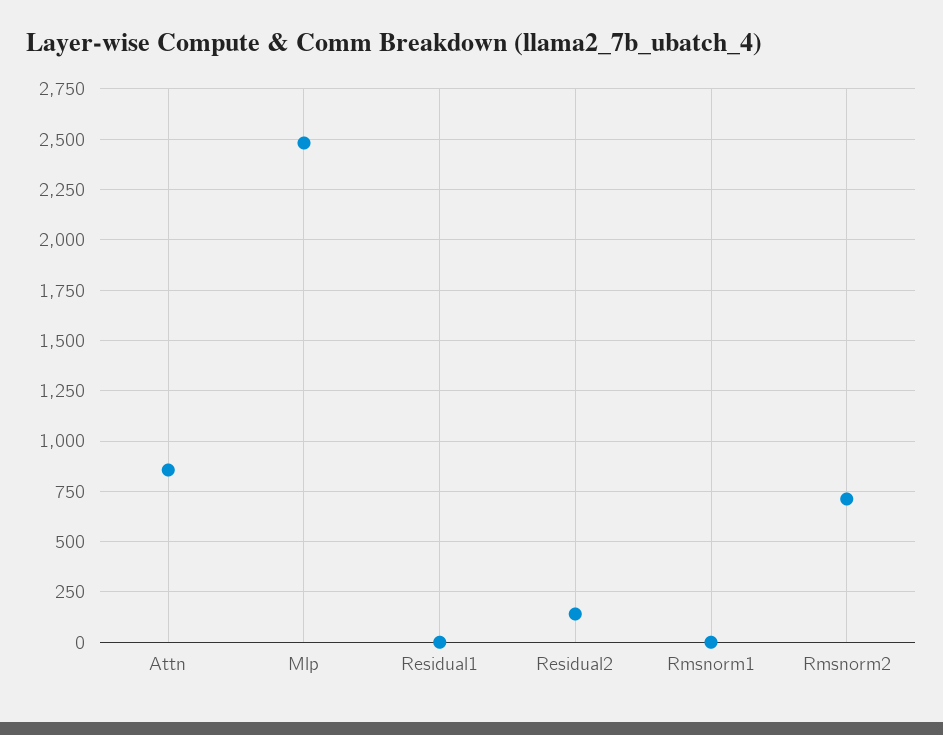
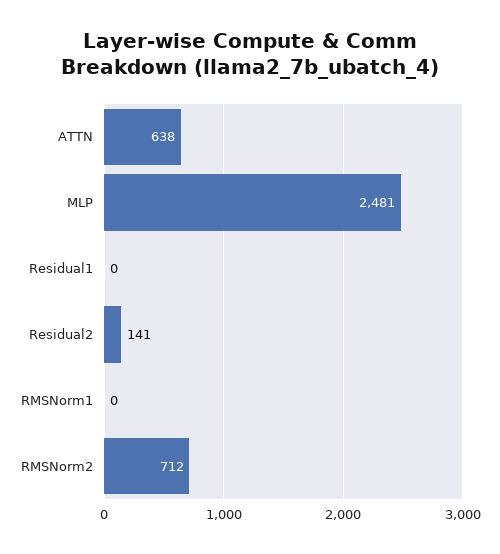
  {
-   "Attn": 850,
+   "Attn": 638,
    "Mlp": 2481,
    "Residual1": 0,
    "Residual2": 141,
    "Rmsnorm1": 0,
    "Rmsnorm2": 712
  }

